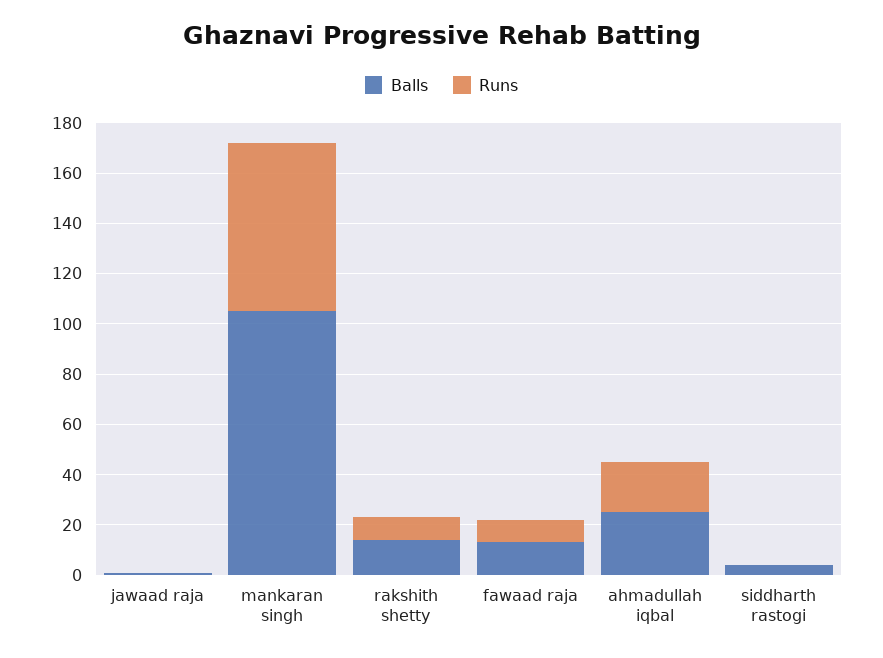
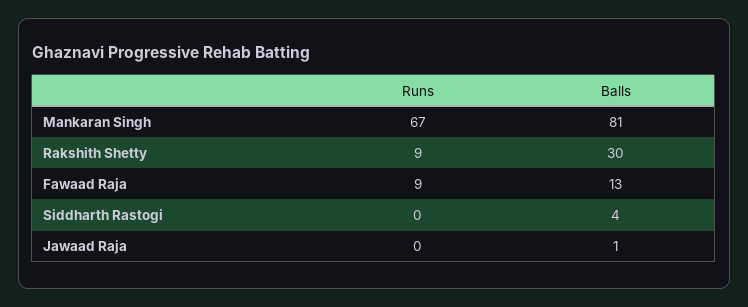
  {
    "Balls": {
      "jawaad raja": 1,
-     "mankaran singh": 105,
+     "mankaran singh": 81,
-     "rakshith shetty": 15,
+     "rakshith shetty": 30,
      "fawaad raja": 13,
-     "ahmadullah iqbal": 25,
      "siddharth rastogi": 4
    },
    "Runs": {
      "jawaad raja": 0,
      "mankaran singh": 67,
      "rakshith shetty": 9,
      "fawaad raja": 9,
-     "ahmadullah iqbal": 20,
      "siddharth rastogi": 0
    }
  }

